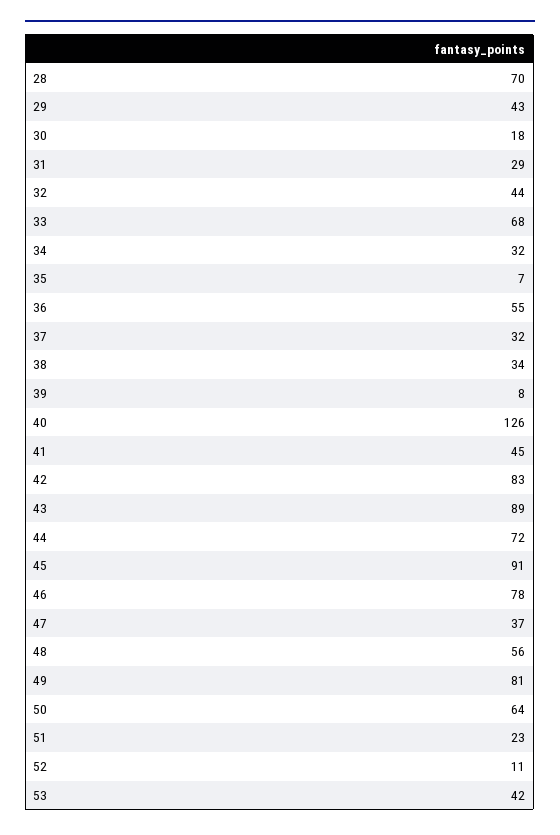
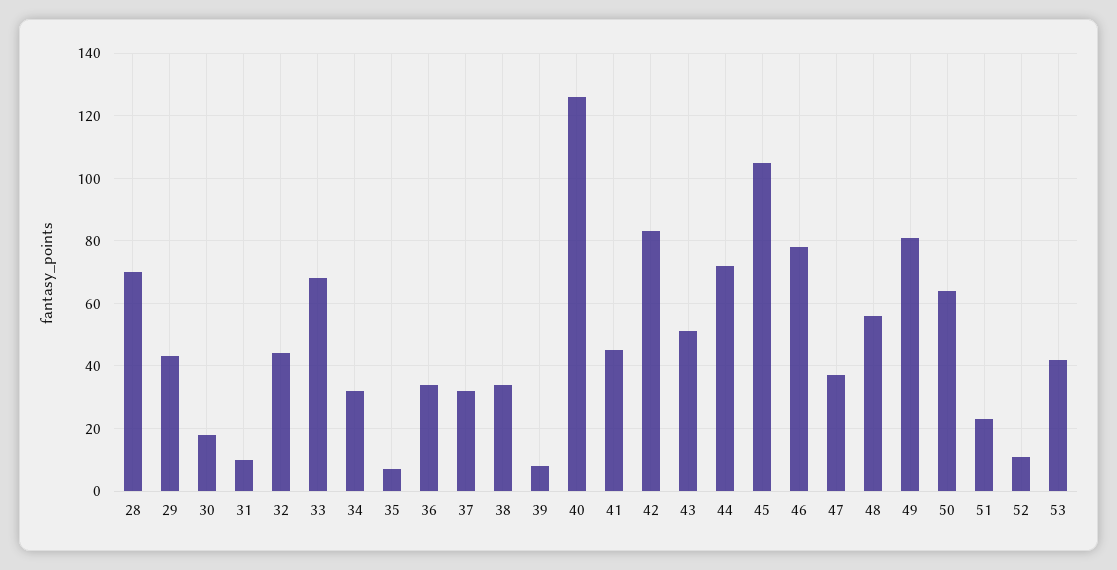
  {
    "28": 70,
    "29": 43,
    "30": 18,
-   "31": 29,
+   "31": 10,
    "32": 44,
    "33": 68,
    "34": 32,
    "35": 7,
-   "36": 55,
+   "36": 35,
    "37": 32,
    "38": 34,
    "39": 8,
    "40": 126,
    "41": 45,
    "42": 83,
-   "43": 89,
+   "43": 50,
    "44": 72,
-   "45": 91,
+   "45": 105,
    "46": 78,
    "47": 37,
    "48": 56,
    "49": 81,
    "50": 64,
    "51": 23,
    "52": 11,
    "53": 42
  }

